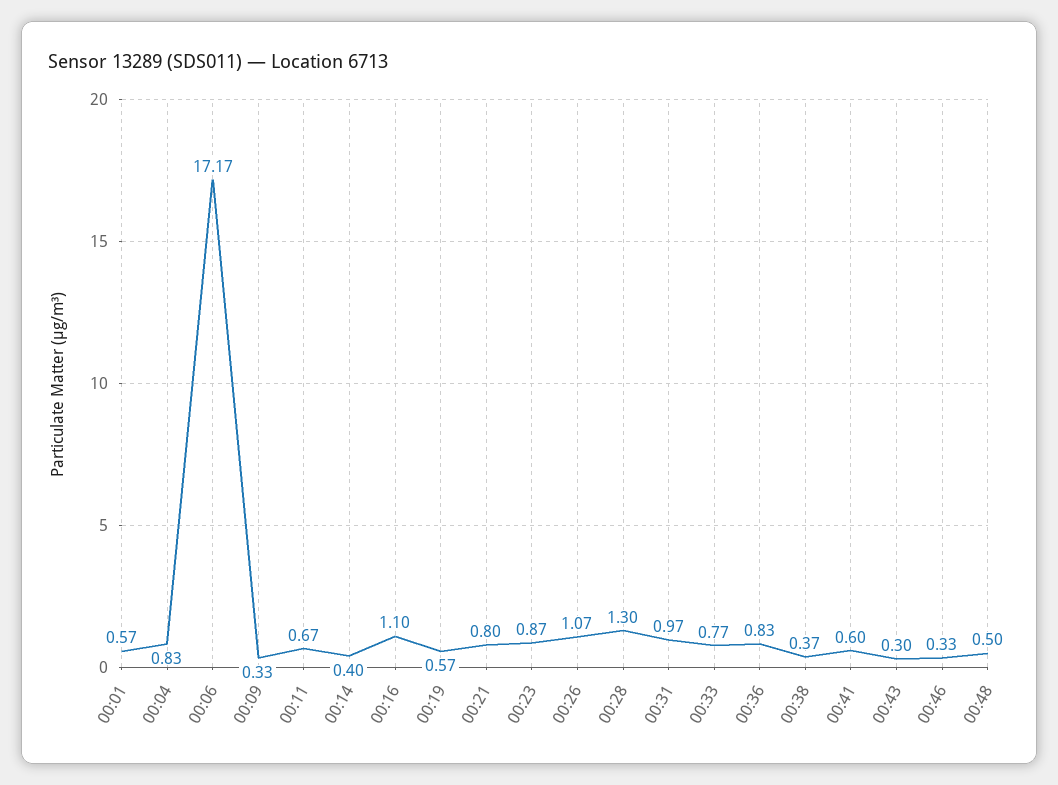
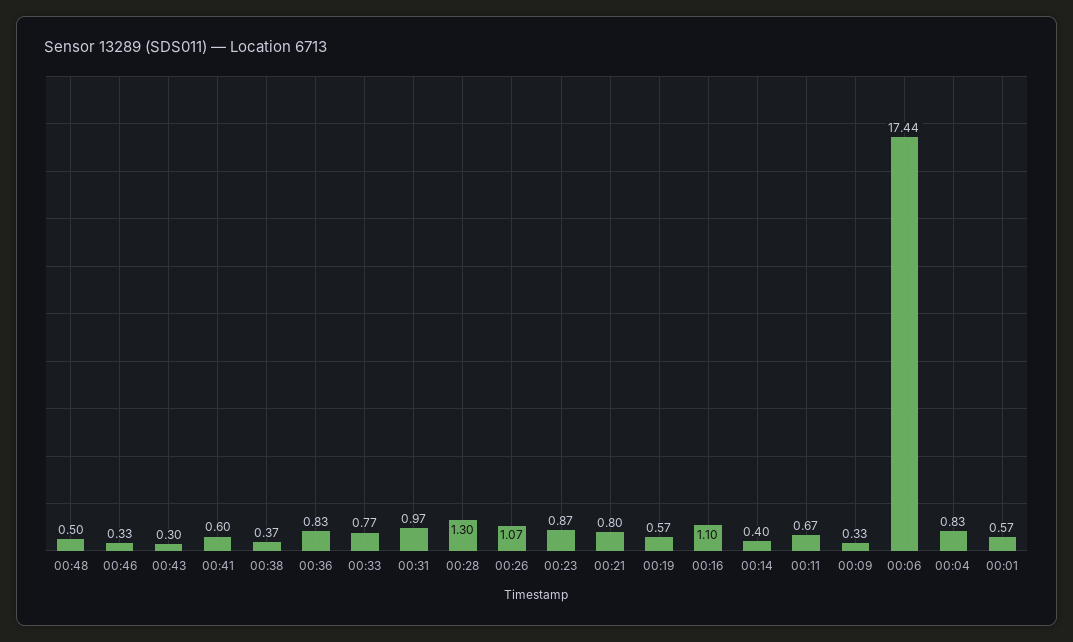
  {
    "00:01": 0.57,
    "00:04": 0.83,
-   "00:06": 17.17,
+   "00:06": 17.44,
    "00:09": 0.33,
    "00:11": 0.67,
    "00:14": 0.4,
    "00:16": 1.1,
    "00:19": 0.57,
    "00:21": 0.8,
    "00:23": 0.87,
    "00:26": 1.07,
    "00:28": 1.3,
    "00:31": 0.97,
    "00:33": 0.77,
    "00:36": 0.83,
    "00:38": 0.37,
    "00:41": 0.6,
    "00:43": 0.3,
    "00:46": 0.33,
    "00:48": 0.5
  }

